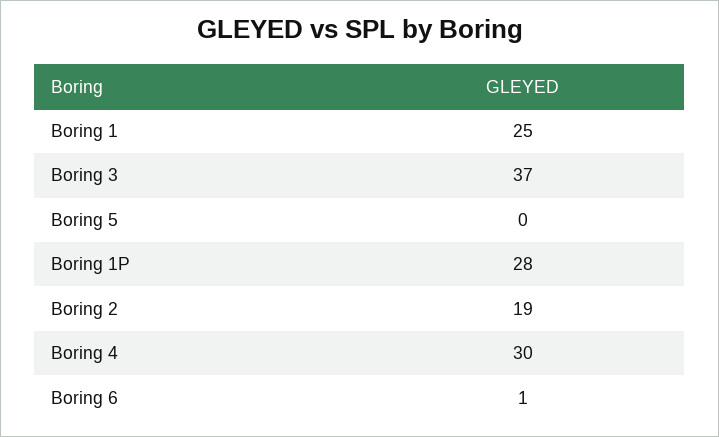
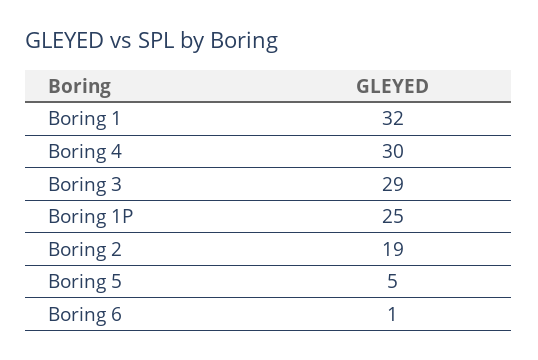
  {
-   "Boring 1": 25,
+   "Boring 1": 32,
-   "Boring 3": 37,
+   "Boring 3": 29,
-   "Boring 5": 0,
+   "Boring 5": 5,
-   "Boring 1P": 28,
+   "Boring 1P": 25,
    "Boring 2": 19,
    "Boring 4": 30,
    "Boring 6": 1
  }

